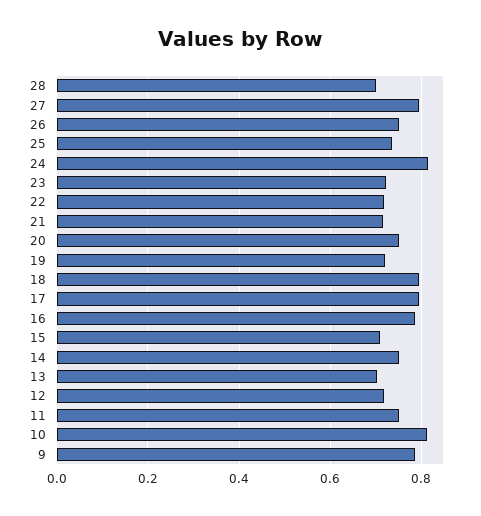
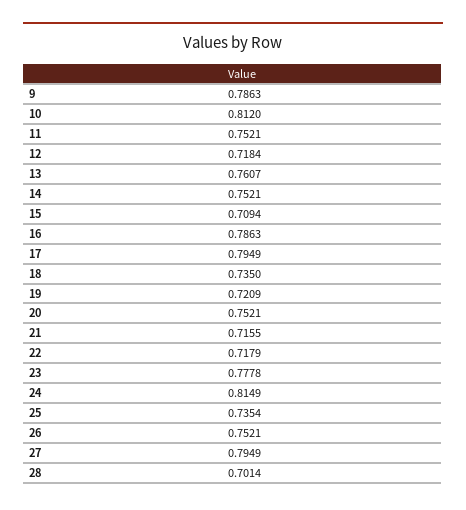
  {
    "28": 0.7014,
    "27": 0.7949,
    "26": 0.7521,
    "25": 0.7354,
    "24": 0.8149,
-   "23": 0.72,
+   "23": 0.7778,
    "22": 0.7179,
    "21": 0.7155,
    "20": 0.7521,
    "19": 0.7209,
-   "18": 0.8,
+   "18": 0.735,
    "17": 0.7949,
    "16": 0.7863,
    "15": 0.7094,
    "14": 0.7521,
-   "13": 0.7,
+   "13": 0.7607,
    "12": 0.7184,
    "11": 0.7521,
    "10": 0.812,
    "9": 0.7863
  }

